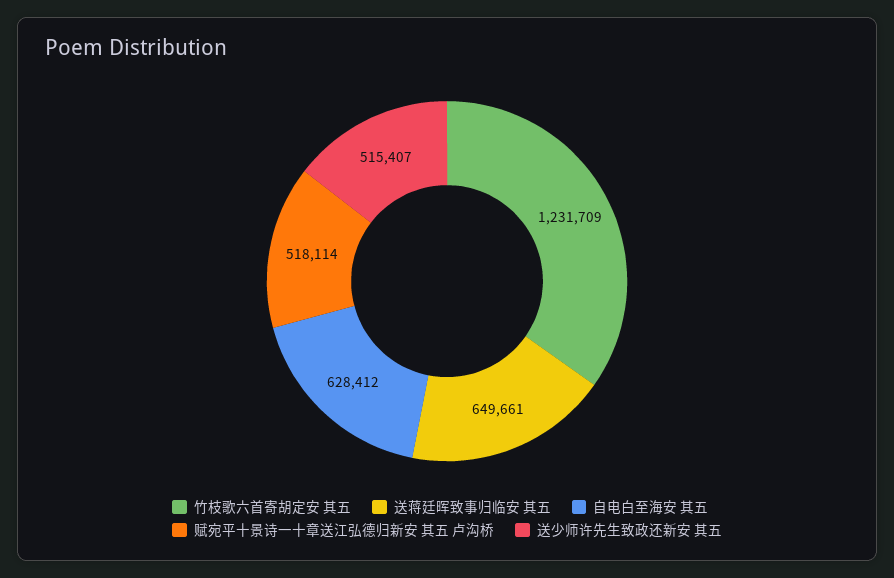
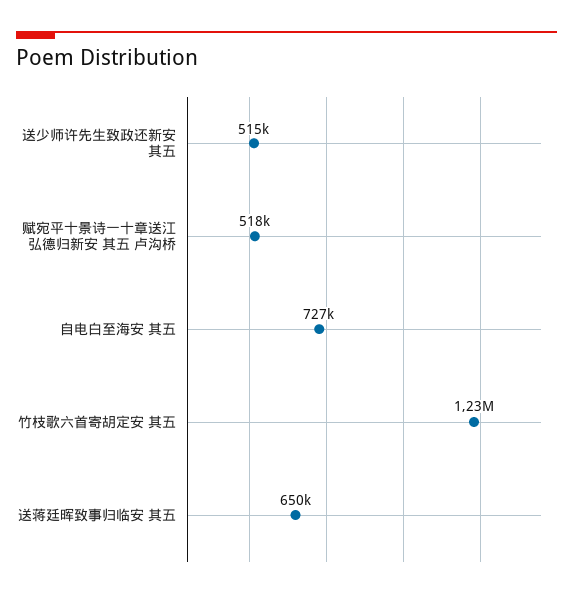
  {
    "竹枝歌六首寄胡定安 其五": 1231709,
    "送蒋廷晖致事归临安 其五": 649661,
-   "自电白至海安 其五": 628412,
+   "自电白至海安 其五": 727000,
    "赋宛平十景诗一十章送江弘德归新安 其五 卢沟桥": 518114,
    "送少师许先生致政还新安 其五": 515407
  }

